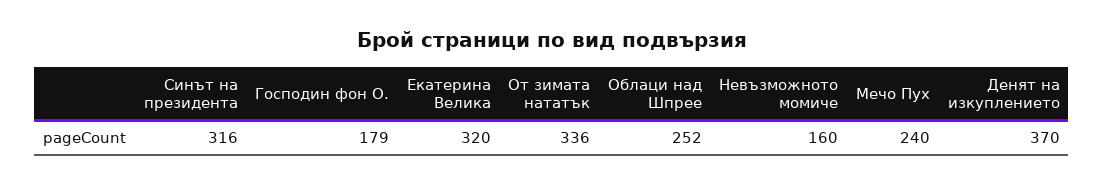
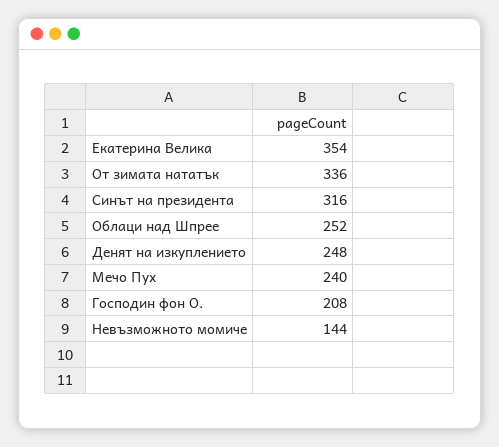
  {
    "Синът на президента": 316,
-   "Господин фон О.": 179,
+   "Господин фон О.": 208,
-   "Екатерина Велика": 320,
+   "Екатерина Велика": 354,
    "От зимата нататък": 336,
    "Облаци над Шпрее": 252,
-   "Невъзможното момиче": 160,
+   "Невъзможното момиче": 144,
    "Мечо Пух": 240,
-   "Денят на изкуплението": 370
+   "Денят на изкуплението": 248
  }

